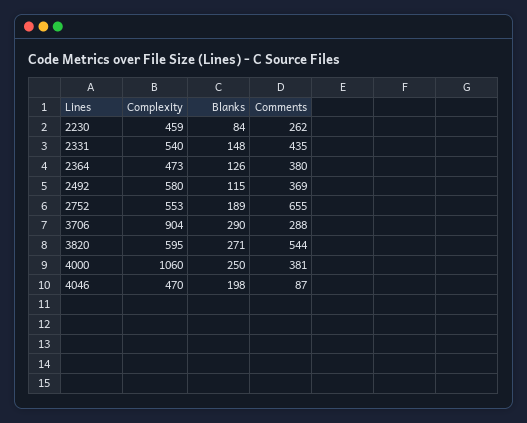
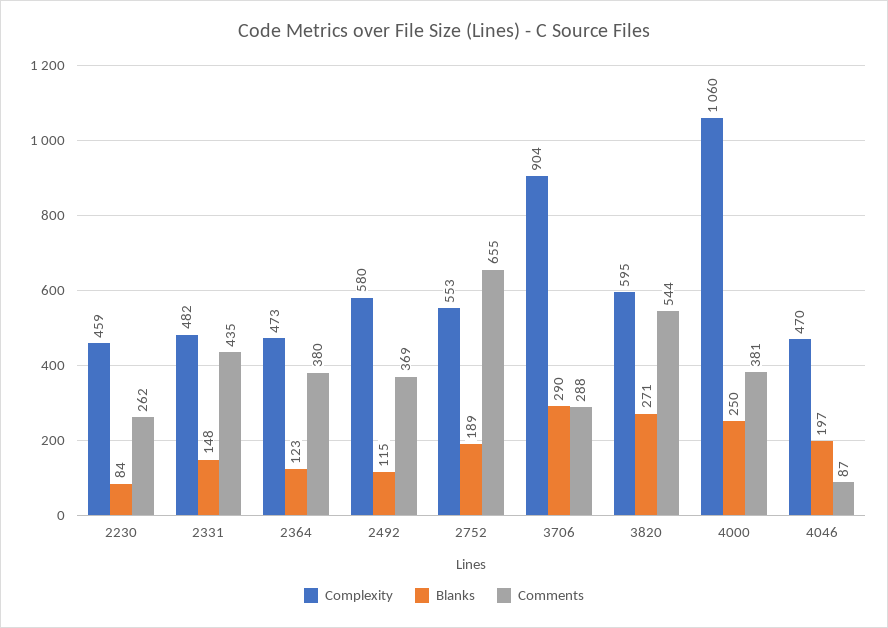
  {
    "Complexity": {
      "2230": 459,
-     "2331": 540,
+     "2331": 482,
      "2364": 473,
      "2492": 580,
      "2752": 553,
      "3706": 904,
      "3820": 595,
      "4000": 1060,
      "4046": 470
    },
    "Blanks": {
      "2230": 84,
      "2331": 148,
-     "2364": 126,
+     "2364": 123,
      "2492": 115,
      "2752": 189,
      "3706": 290,
      "3820": 271,
      "4000": 250,
-     "4046": 198
+     "4046": 197
    },
    "Comments": {
      "2230": 262,
      "2331": 435,
      "2364": 380,
      "2492": 369,
      "2752": 655,
      "3706": 288,
      "3820": 544,
      "4000": 381,
      "4046": 87
    }
  }

